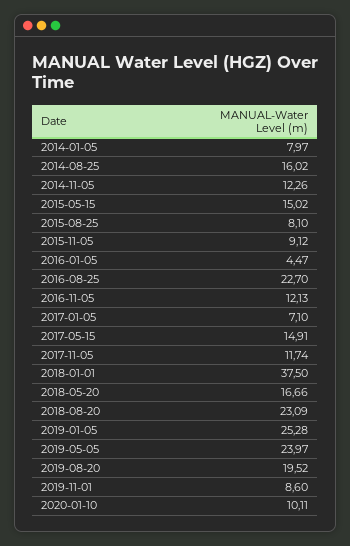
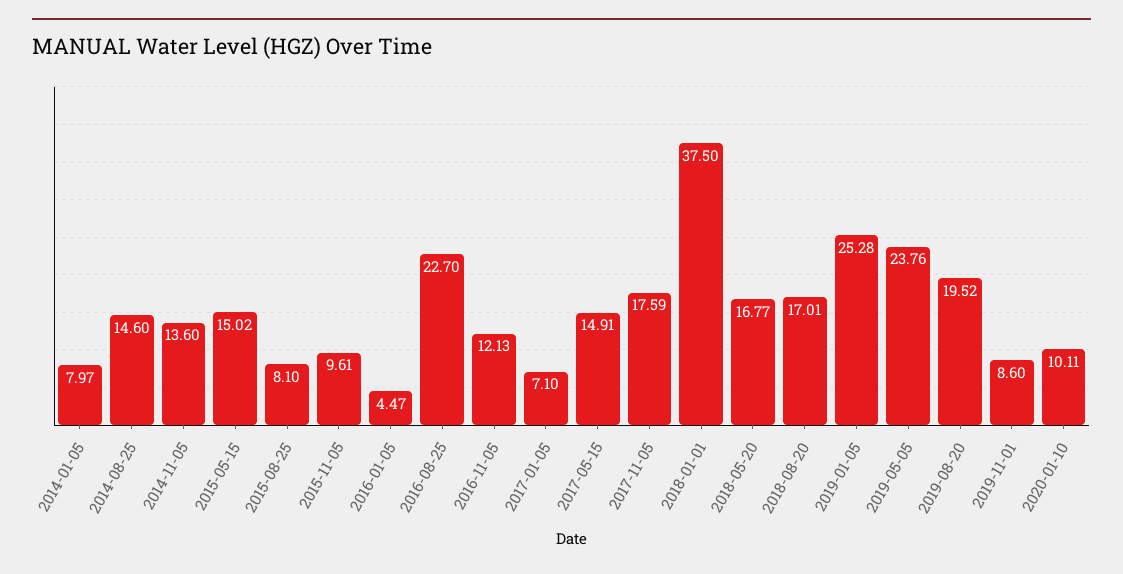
  {
    "2014-01-05": 7.97,
-   "2014-08-25": 16.02,
+   "2014-08-25": 14.6,
-   "2014-11-05": 12.26,
+   "2014-11-05": 13.6,
    "2015-05-15": 15.02,
    "2015-08-25": 8.1,
-   "2015-11-05": 9.12,
+   "2015-11-05": 9.61,
    "2016-01-05": 4.47,
    "2016-08-25": 22.7,
    "2016-11-05": 12.13,
    "2017-01-05": 7.1,
    "2017-05-15": 14.91,
-   "2017-11-05": 11.74,
+   "2017-11-05": 17.59,
    "2018-01-01": 37.5,
-   "2018-05-20": 16.66,
+   "2018-05-20": 16.77,
-   "2018-08-20": 23.09,
+   "2018-08-20": 17.01,
    "2019-01-05": 25.28,
-   "2019-05-05": 23.97,
+   "2019-05-05": 23.76,
    "2019-08-20": 19.52,
    "2019-11-01": 8.6,
    "2020-01-10": 10.11
  }

